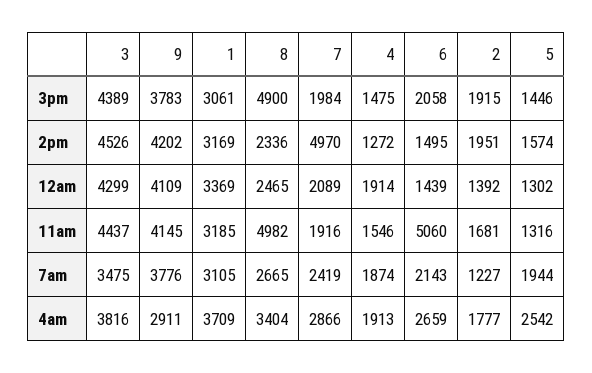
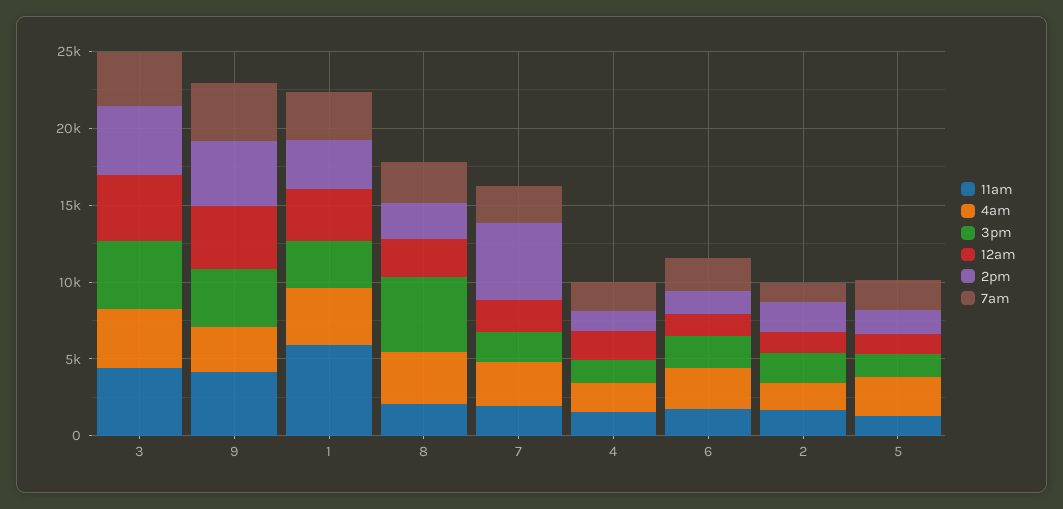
  {
    "3pm": {
      "3": 4389,
      "9": 3783,
      "1": 3061,
      "8": 4900,
      "7": 1984,
      "4": 1475,
      "6": 2058,
      "2": 1915,
      "5": 1446
    },
    "2pm": {
      "3": 4526,
      "9": 4202,
      "1": 3169,
      "8": 2336,
      "7": 4970,
      "4": 1272,
      "6": 1495,
      "2": 1951,
      "5": 1574
    },
    "12am": {
      "3": 4299,
      "9": 4109,
      "1": 3369,
      "8": 2465,
      "7": 2089,
      "4": 1914,
      "6": 1439,
      "2": 1392,
      "5": 1302
    },
    "11am": {
      "3": 4437,
      "9": 4145,
-     "1": 3185,
+     "1": 6000,
-     "8": 4982,
+     "8": 2000,
      "7": 1916,
      "4": 1546,
-     "6": 5060,
+     "6": 2000,
      "2": 1681,
      "5": 1316
    },
    "7am": {
      "3": 3475,
      "9": 3776,
      "1": 3105,
      "8": 2665,
      "7": 2419,
      "4": 1874,
      "6": 2143,
      "2": 1227,
      "5": 1944
    },
    "4am": {
      "3": 3816,
      "9": 2911,
      "1": 3709,
      "8": 3404,
      "7": 2866,
      "4": 1913,
      "6": 2659,
      "2": 1777,
      "5": 2542
    }
  }

